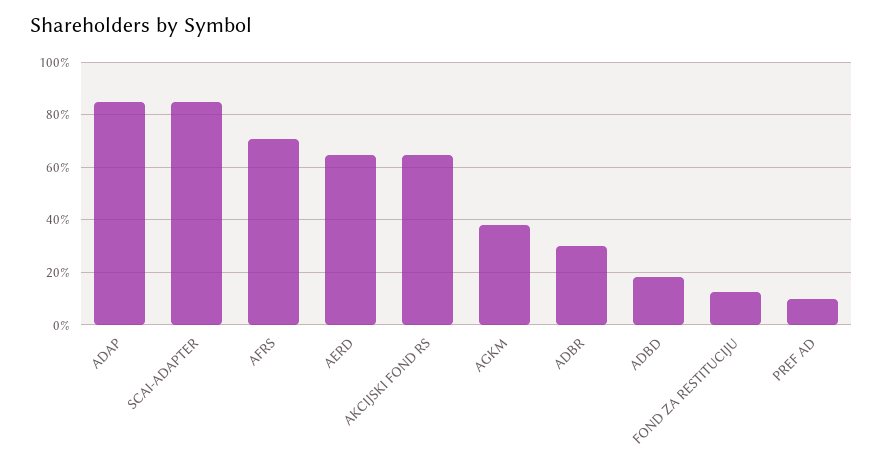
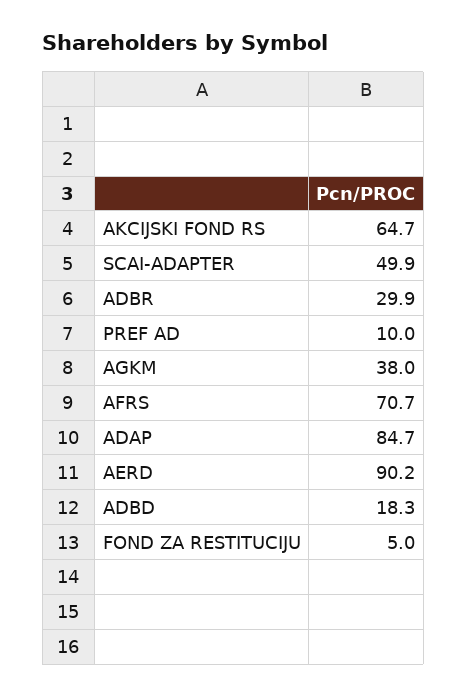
  {
    "ADAP": 84.7,
-   "SCAI-ADAPTER": 85,
+   "SCAI-ADAPTER": 49.9,
    "AFRS": 70.7,
-   "AERD": 65,
+   "AERD": 90.2,
    "AKCIJSKI FOND RS": 64.7,
    "AGKM": 38,
    "ADBR": 29.9,
    "ADBD": 18.3,
-   "FOND ZA RESTITUCIJU": 12.5,
+   "FOND ZA RESTITUCIJU": 5,
    "PREF AD": 10
  }

